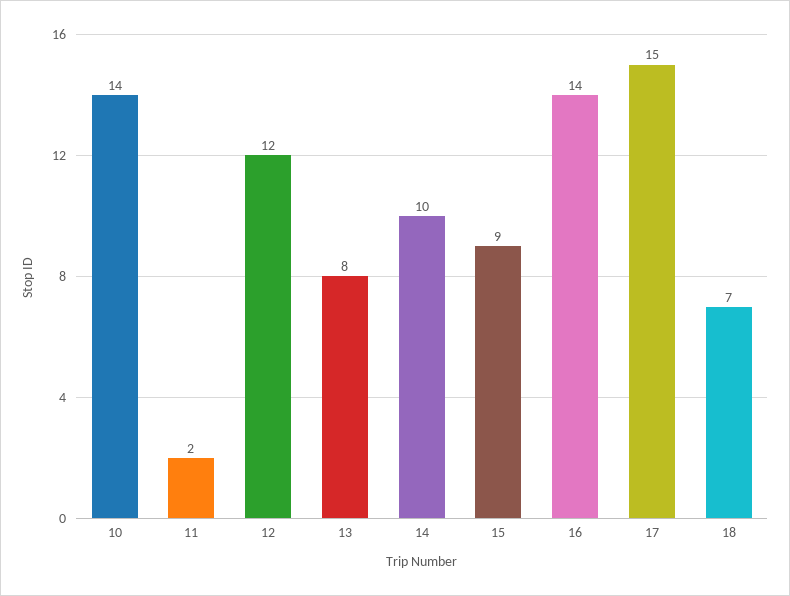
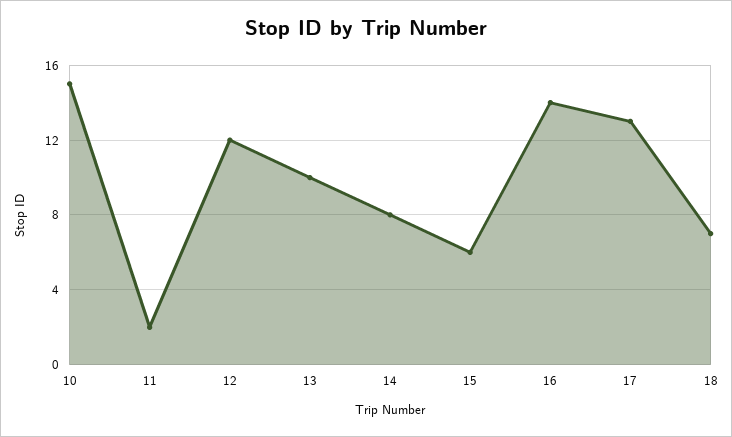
  {
-   "10": 14,
+   "10": 15,
    "11": 2,
    "12": 12,
-   "13": 8,
+   "13": 10,
-   "14": 10,
+   "14": 8,
-   "15": 9,
+   "15": 6,
    "16": 14,
-   "17": 15,
+   "17": 13,
    "18": 7
  }

